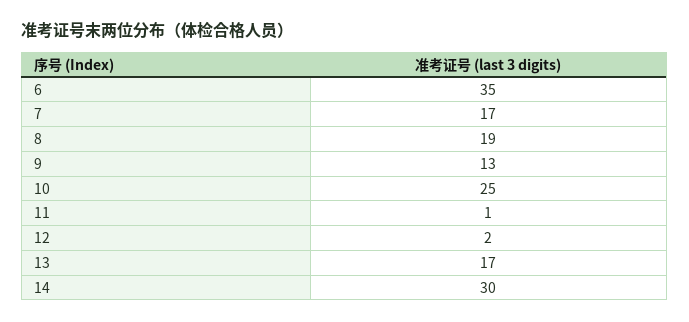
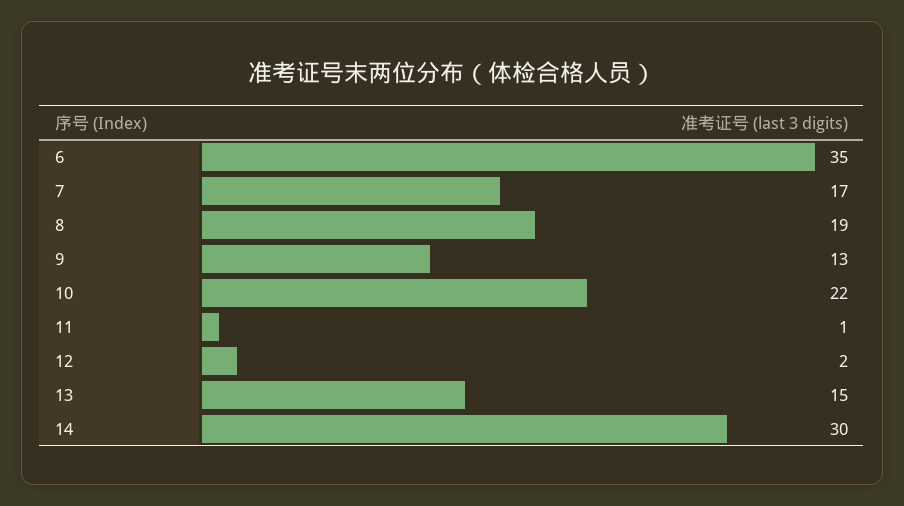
  {
    "6": 35,
    "7": 17,
    "8": 19,
    "9": 13,
-   "10": 25,
+   "10": 22,
    "11": 1,
    "12": 2,
-   "13": 17,
+   "13": 15,
    "14": 30
  }

